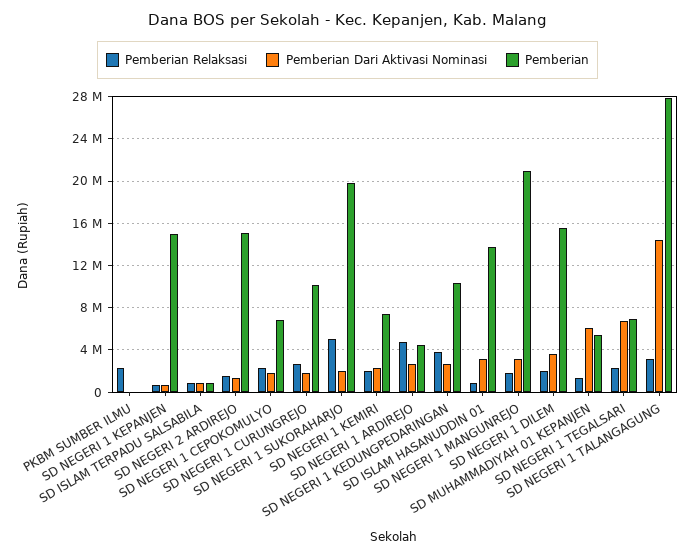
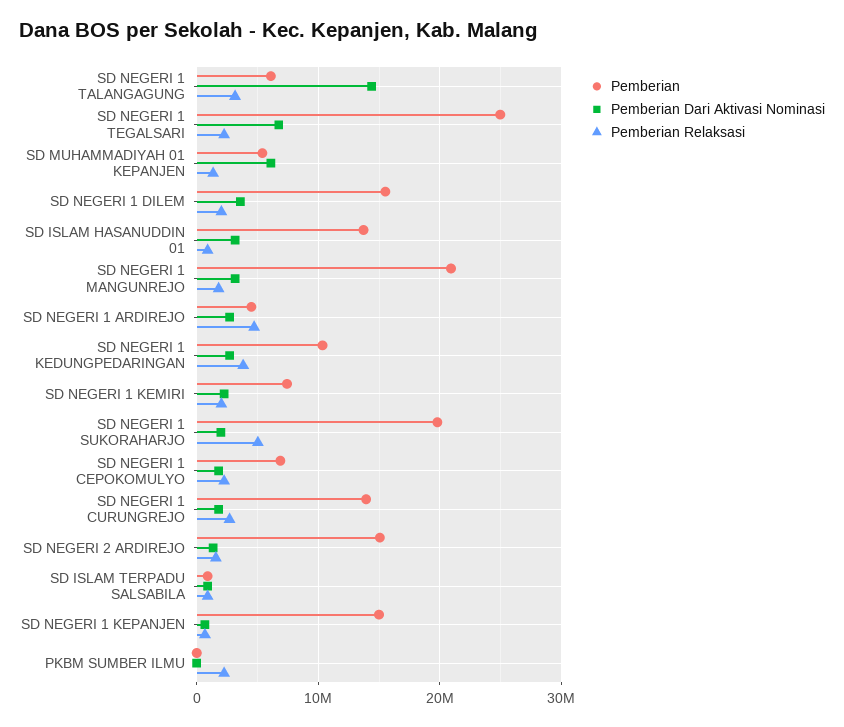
  {
    "Pemberian Relaksasi": {
      "PKBM SUMBER ILMU": 2000000,
      "SD NEGERI 1 KEPANJEN": 1000000,
      "SD ISLAM TERPADU SALSABILA": 1000000,
      "SD NEGERI 2 ARDIREJO": 2000000,
      "SD NEGERI 1 CEPOKOMULYO": 2000000,
      "SD NEGERI 1 CURUNGREJO": 3000000,
      "SD NEGERI 1 SUKORAHARJO": 5000000,
      "SD NEGERI 1 KEMIRI": 2000000,
      "SD NEGERI 1 ARDIREJO": 5000000,
      "SD NEGERI 1 KEDUNGPEDARINGAN": 4000000,
      "SD ISLAM HASANUDDIN 01": 1000000,
      "SD NEGERI 1 MANGUNREJO": 2000000,
      "SD NEGERI 1 DILEM": 2000000,
      "SD MUHAMMADIYAH 01 KEPANJEN": 1000000,
      "SD NEGERI 1 TEGALSARI": 2000000,
      "SD NEGERI 1 TALANGAGUNG": 3000000
    },
    "Pemberian Dari Aktivasi Nominasi": {
      "PKBM SUMBER ILMU": 0,
      "SD NEGERI 1 KEPANJEN": 1000000,
      "SD ISLAM TERPADU SALSABILA": 1000000,
      "SD NEGERI 2 ARDIREJO": 1000000,
      "SD NEGERI 1 CEPOKOMULYO": 2000000,
      "SD NEGERI 1 CURUNGREJO": 2000000,
      "SD NEGERI 1 SUKORAHARJO": 2000000,
      "SD NEGERI 1 KEMIRI": 2000000,
      "SD NEGERI 1 ARDIREJO": 3000000,
      "SD NEGERI 1 KEDUNGPEDARINGAN": 3000000,
      "SD ISLAM HASANUDDIN 01": 3000000,
      "SD NEGERI 1 MANGUNREJO": 3000000,
      "SD NEGERI 1 DILEM": 4000000,
      "SD MUHAMMADIYAH 01 KEPANJEN": 6000000,
      "SD NEGERI 1 TEGALSARI": 7000000,
      "SD NEGERI 1 TALANGAGUNG": 14000000
    },
    "Pemberian": {
      "PKBM SUMBER ILMU": 0,
      "SD NEGERI 1 KEPANJEN": 15000000,
      "SD ISLAM TERPADU SALSABILA": 1000000,
      "SD NEGERI 2 ARDIREJO": 15000000,
      "SD NEGERI 1 CEPOKOMULYO": 7000000,
-     "SD NEGERI 1 CURUNGREJO": 10000000,
+     "SD NEGERI 1 CURUNGREJO": 14000000,
      "SD NEGERI 1 SUKORAHARJO": 20000000,
      "SD NEGERI 1 KEMIRI": 7000000,
      "SD NEGERI 1 ARDIREJO": 5000000,
      "SD NEGERI 1 KEDUNGPEDARINGAN": 10000000,
      "SD ISLAM HASANUDDIN 01": 14000000,
      "SD NEGERI 1 MANGUNREJO": 21000000,
      "SD NEGERI 1 DILEM": 16000000,
      "SD MUHAMMADIYAH 01 KEPANJEN": 5000000,
-     "SD NEGERI 1 TEGALSARI": 7000000,
+     "SD NEGERI 1 TEGALSARI": 25000000,
-     "SD NEGERI 1 TALANGAGUNG": 28000000
+     "SD NEGERI 1 TALANGAGUNG": 6000000
    }
  }

